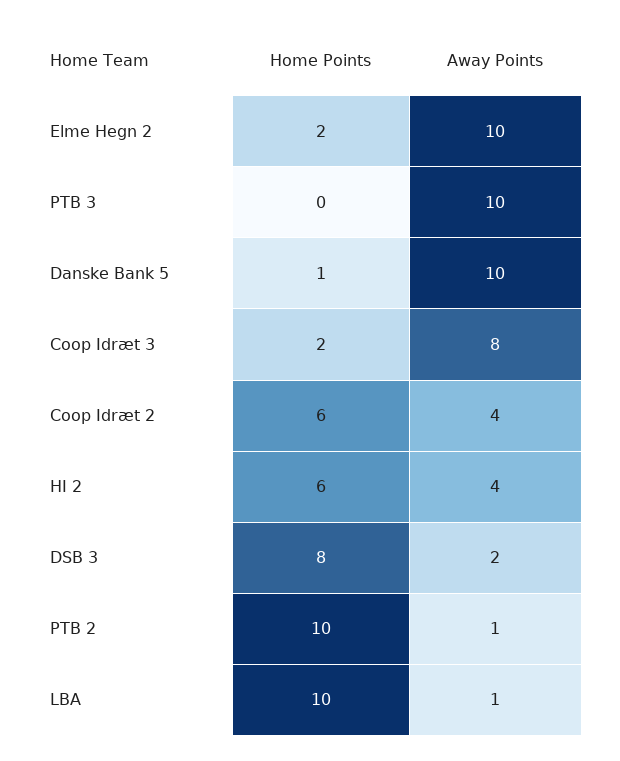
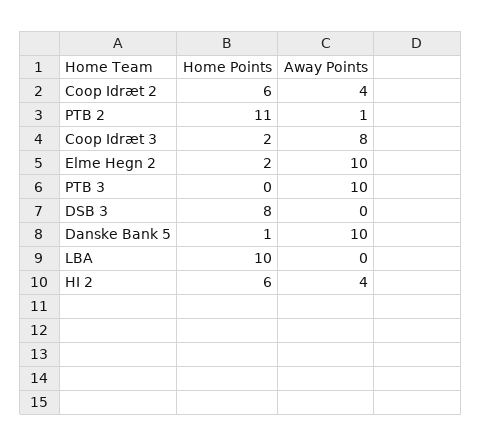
  {
    "Home Points": {
      "Elme Hegn 2": 2,
      "PTB 3": 0,
      "Danske Bank 5": 1,
      "Coop Idræt 3": 2,
      "Coop Idræt 2": 6,
      "HI 2": 6,
      "DSB 3": 8,
-     "PTB 2": 10,
+     "PTB 2": 11,
      "LBA": 10
    },
    "Away Points": {
      "Elme Hegn 2": 10,
      "PTB 3": 10,
      "Danske Bank 5": 10,
      "Coop Idræt 3": 8,
      "Coop Idræt 2": 4,
      "HI 2": 4,
-     "DSB 3": 2,
+     "DSB 3": 0,
      "PTB 2": 1,
-     "LBA": 1
+     "LBA": 0
    }
  }

